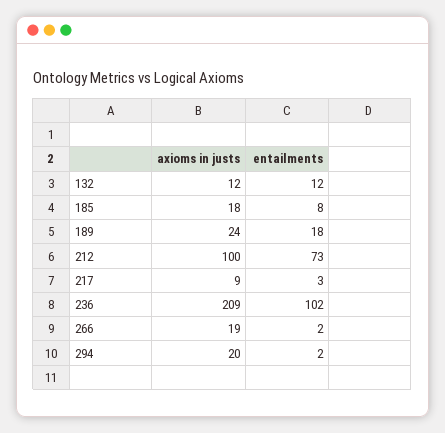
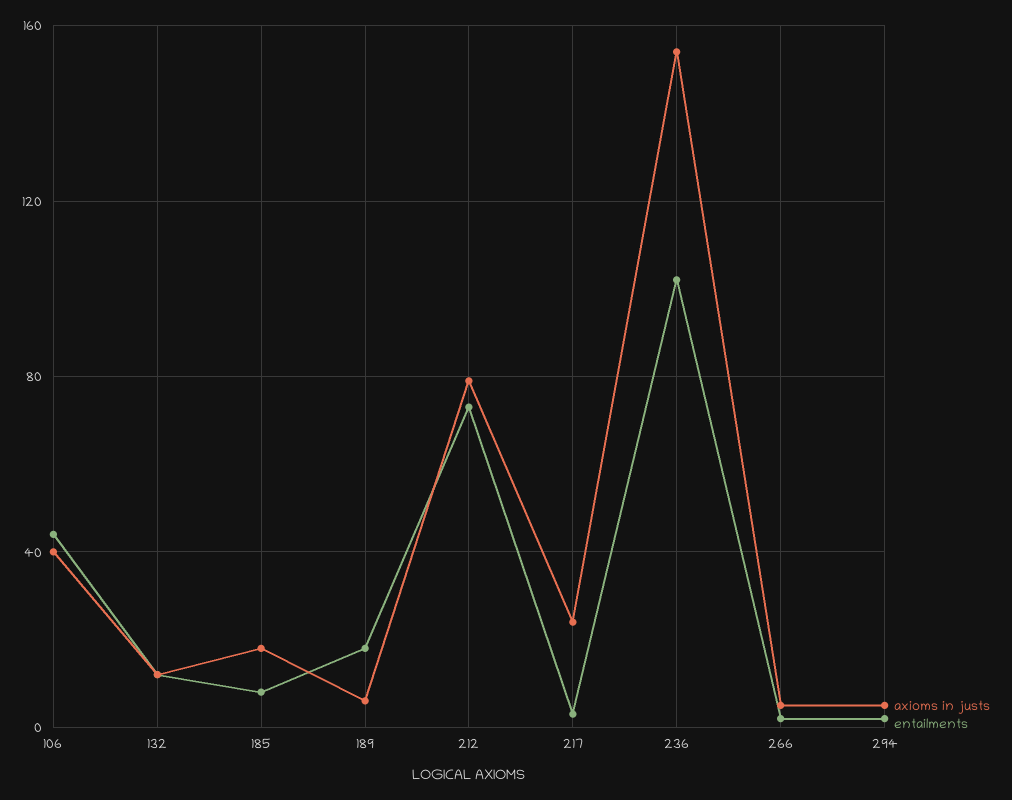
  {
    "axioms in justs": {
      "132": 12,
      "185": 18,
-     "189": 24,
+     "189": 5,
-     "212": 100,
+     "212": 80,
-     "217": 9,
+     "217": 25,
-     "236": 209,
+     "236": 155,
-     "266": 19,
+     "266": 5,
-     "294": 20
+     "294": 5,
+     "106": 40
    },
    "entailments": {
      "132": 12,
      "185": 8,
      "189": 18,
      "212": 73,
      "217": 3,
      "236": 102,
      "266": 2,
-     "294": 2
+     "294": 2,
+     "106": 45
    }
  }

